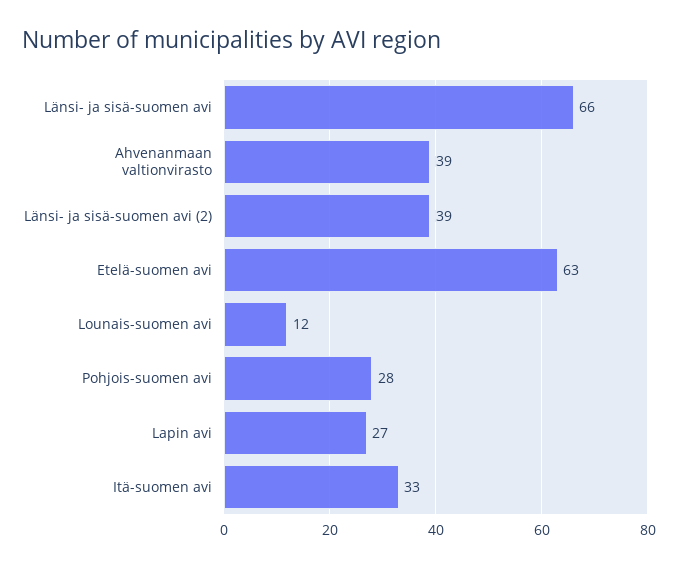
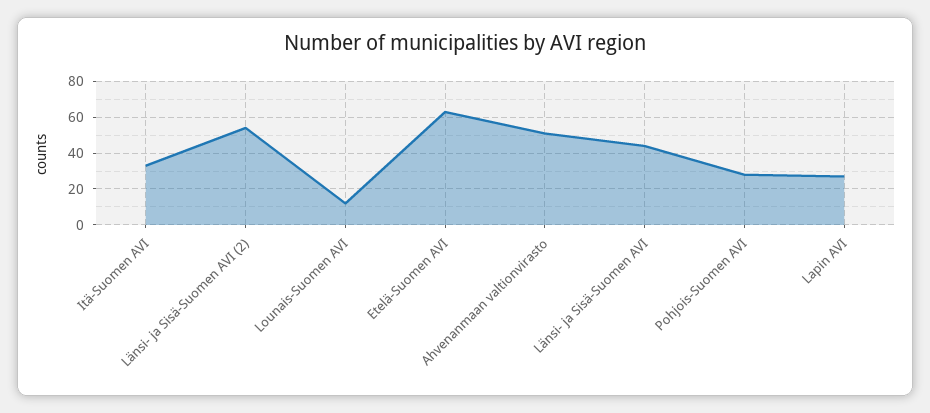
  {
-   "Länsi- ja sisä-suomen avi": 66,
+   "Länsi- ja sisä-suomen avi": 45,
-   "Ahvenanmaan valtionvirasto": 39,
+   "Ahvenanmaan valtionvirasto": 50,
-   "Länsi- ja sisä-suomen avi (2)": 39,
+   "Länsi- ja sisä-suomen avi (2)": 55,
    "Etelä-suomen avi": 63,
    "Lounais-suomen avi": 12,
    "Pohjois-suomen avi": 28,
    "Lapin avi": 27,
    "Itä-suomen avi": 33
  }

